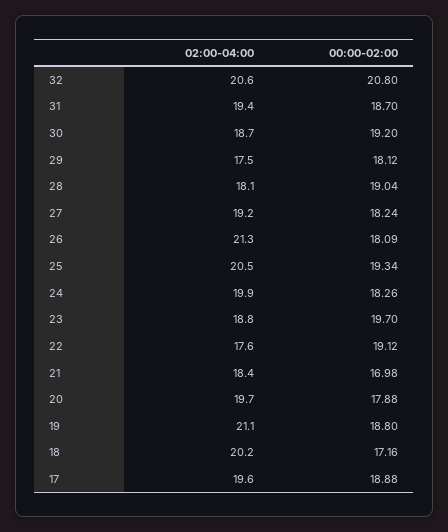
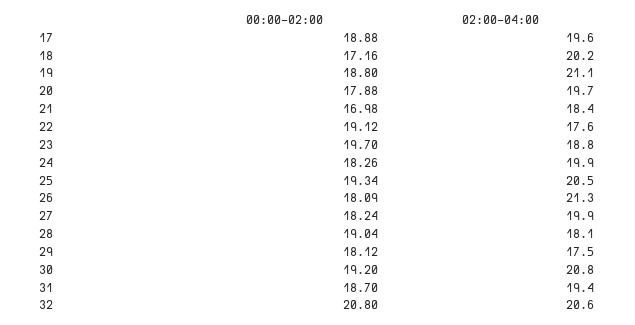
  {
    "02:00-04:00": {
      "32": 20.6,
      "31": 19.4,
-     "30": 18.7,
+     "30": 20.8,
      "29": 17.5,
      "28": 18.1,
-     "27": 19.2,
+     "27": 19.9,
      "26": 21.3,
      "25": 20.5,
      "24": 19.9,
      "23": 18.8,
      "22": 17.6,
      "21": 18.4,
      "20": 19.7,
      "19": 21.1,
      "18": 20.2,
      "17": 19.6
    },
    "00:00-02:00": {
      "32": 20.8,
      "31": 18.7,
      "30": 19.2,
      "29": 18.12,
      "28": 19.04,
      "27": 18.24,
      "26": 18.09,
      "25": 19.34,
      "24": 18.26,
      "23": 19.7,
      "22": 19.12,
      "21": 16.98,
      "20": 17.88,
      "19": 18.8,
      "18": 17.16,
      "17": 18.88
    }
  }

